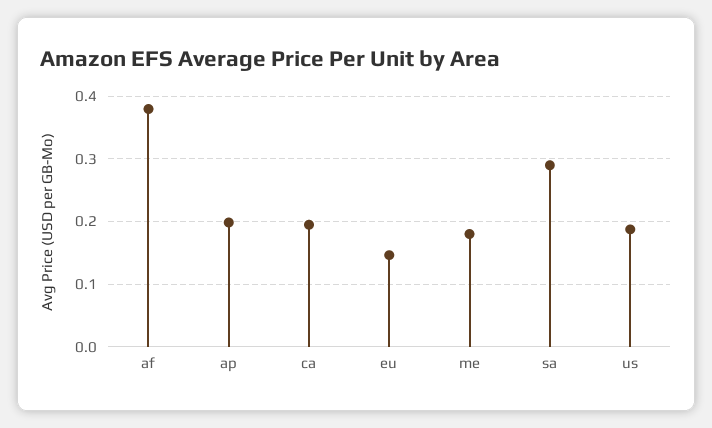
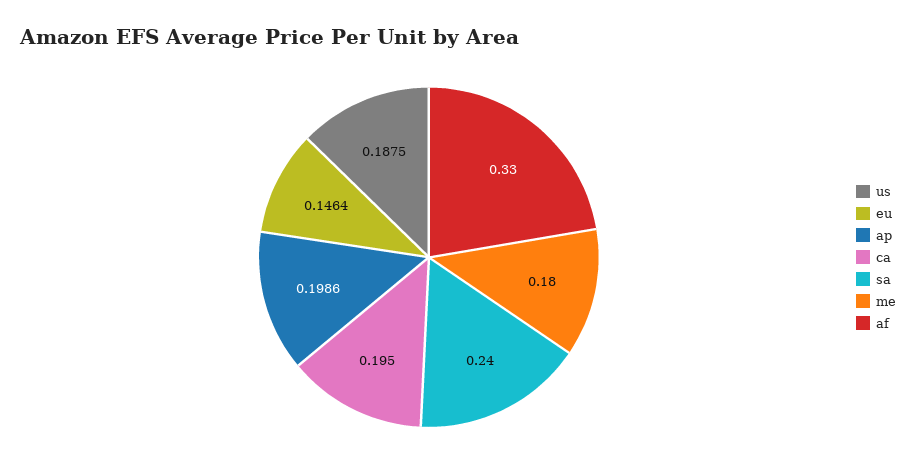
  {
-   "af": 0.38,
+   "af": 0.33,
    "ap": 0.1986,
    "ca": 0.195,
    "eu": 0.1464,
    "me": 0.18,
-   "sa": 0.29,
+   "sa": 0.24,
    "us": 0.1875
  }

